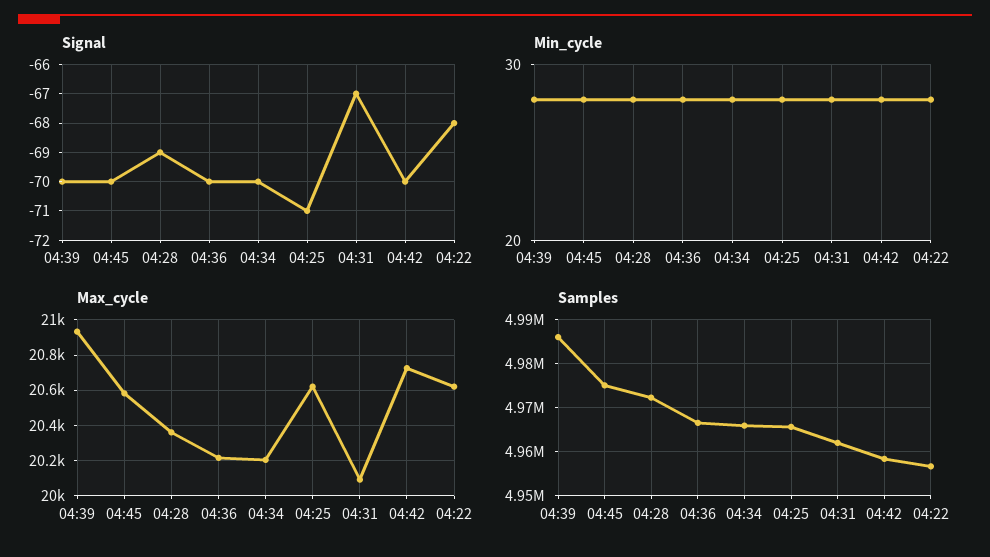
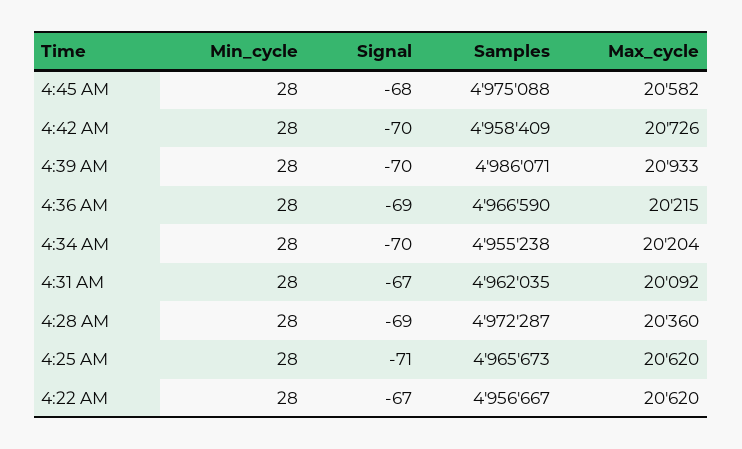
  {
    "Signal": {
      "04:39": -70,
-     "04:45": -70,
+     "04:45": -68,
      "04:28": -69,
-     "04:36": -70,
+     "04:36": -69,
      "04:34": -70,
      "04:25": -71,
      "04:31": -67,
      "04:42": -70,
-     "04:22": -68
+     "04:22": -67
    },
    "Min_cycle": {
      "04:39": 28,
      "04:45": 28,
      "04:28": 28,
      "04:36": 28,
      "04:34": 28,
      "04:25": 28,
      "04:31": 28,
      "04:42": 28,
      "04:22": 28
    },
    "Max_cycle": {
      "04:39": 20933,
      "04:45": 20582,
      "04:28": 20360,
      "04:36": 20215,
      "04:34": 20204,
      "04:25": 20620,
      "04:31": 20092,
      "04:42": 20726,
      "04:22": 20620
    },
    "Samples": {
      "04:39": 4986071,
      "04:45": 4975088,
      "04:28": 4972287,
      "04:36": 4966590,
-     "04:34": 4966000,
+     "04:34": 4955238,
      "04:25": 4965673,
      "04:31": 4962035,
      "04:42": 4958409,
      "04:22": 4956667
    }
  }

